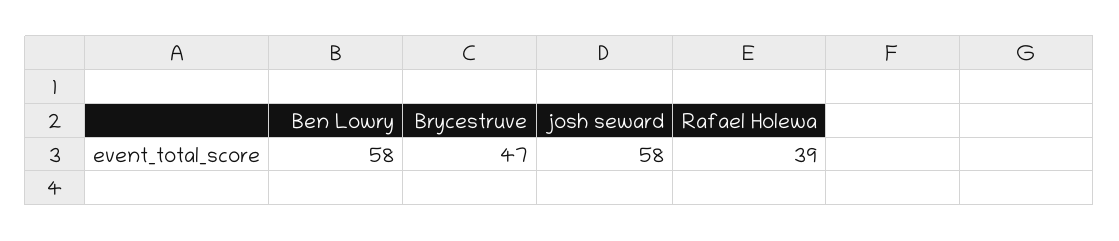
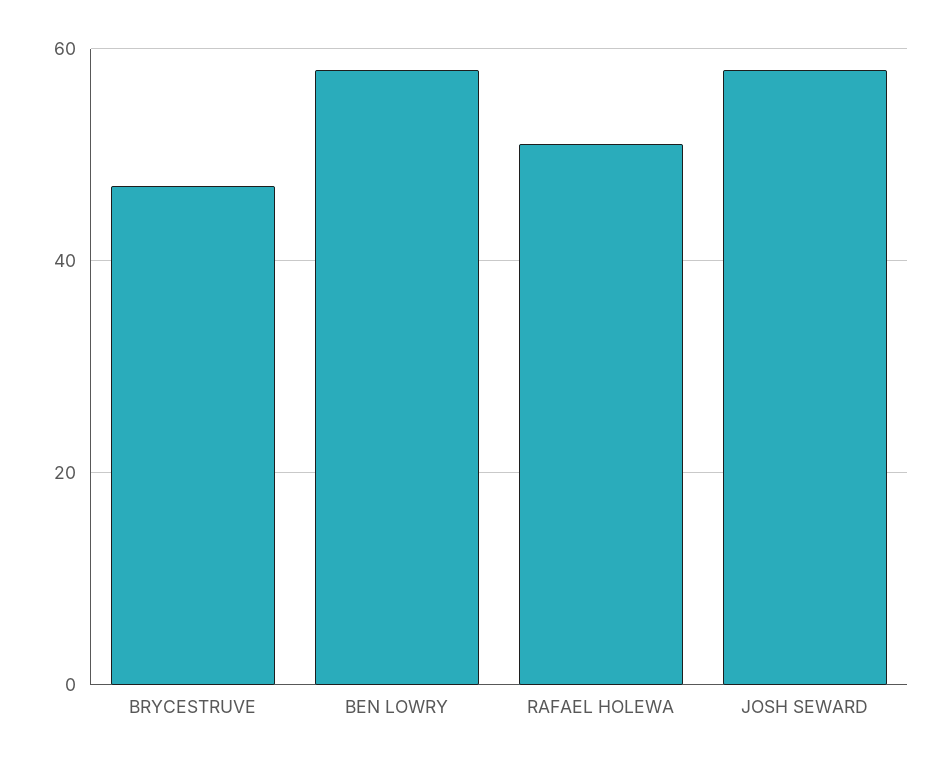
  {
    "Ben Lowry": 58,
    "Brycestruve": 47,
    "josh seward": 58,
-   "Rafael Holewa": 39
+   "Rafael Holewa": 50
  }

